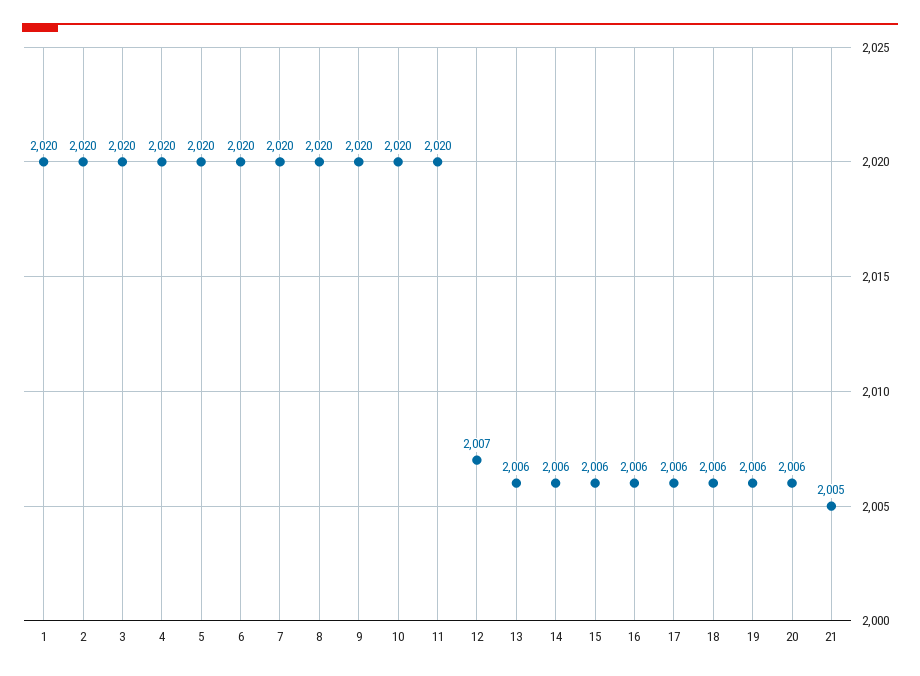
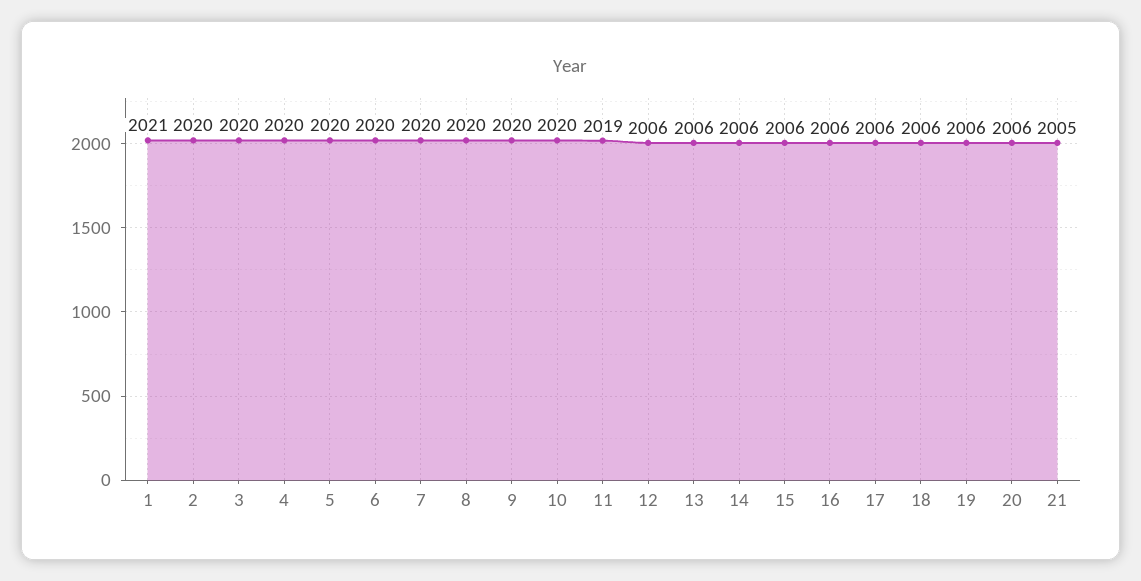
  {
-   "1": 2020,
+   "1": 2021,
    "2": 2020,
    "3": 2020,
    "4": 2020,
    "5": 2020,
    "6": 2020,
    "7": 2020,
    "8": 2020,
    "9": 2020,
    "10": 2020,
-   "11": 2020,
+   "11": 2019,
-   "12": 2007,
+   "12": 2006,
    "13": 2006,
    "14": 2006,
    "15": 2006,
    "16": 2006,
    "17": 2006,
    "18": 2006,
    "19": 2006,
    "20": 2006,
    "21": 2005
  }

